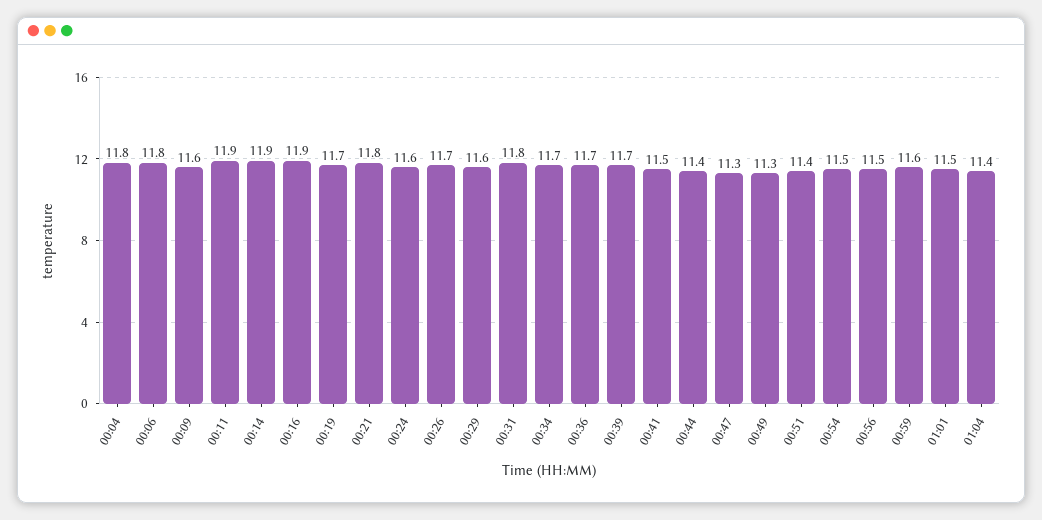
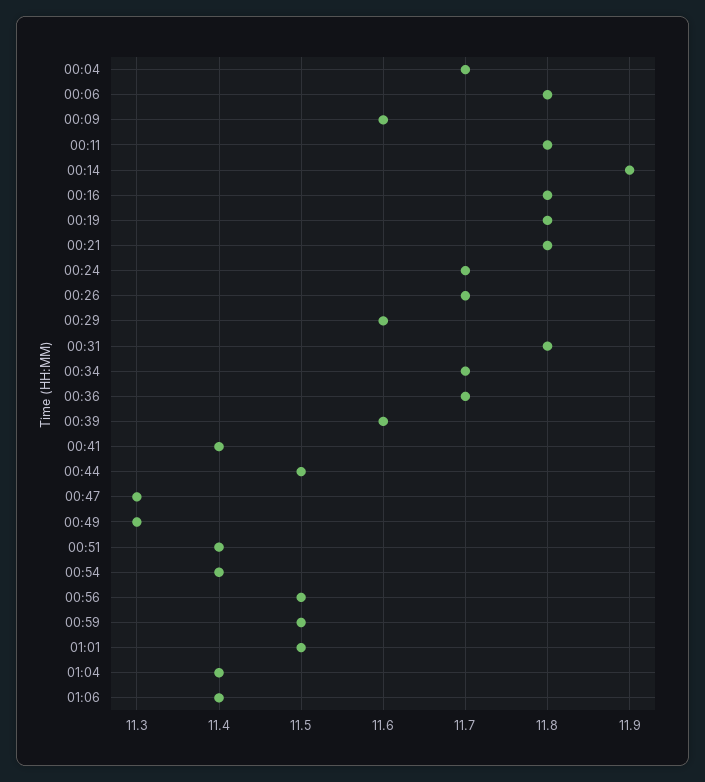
  {
-   "00:04": 11.8,
+   "00:04": 11.7,
    "00:06": 11.8,
    "00:09": 11.6,
-   "00:11": 11.9,
+   "00:11": 11.8,
    "00:14": 11.9,
-   "00:16": 11.9,
+   "00:16": 11.8,
-   "00:19": 11.7,
+   "00:19": 11.8,
    "00:21": 11.8,
-   "00:24": 11.6,
+   "00:24": 11.7,
    "00:26": 11.7,
    "00:29": 11.6,
    "00:31": 11.8,
    "00:34": 11.7,
    "00:36": 11.7,
-   "00:39": 11.7,
+   "00:39": 11.6,
-   "00:41": 11.5,
+   "00:41": 11.4,
-   "00:44": 11.4,
+   "00:44": 11.5,
    "00:47": 11.3,
    "00:49": 11.3,
    "00:51": 11.4,
-   "00:54": 11.5,
+   "00:54": 11.4,
    "00:56": 11.5,
-   "00:59": 11.6,
+   "00:59": 11.5,
    "01:01": 11.5,
-   "01:04": 11.4
+   "01:04": 11.4,
+   "01:06": 11.4
  }

